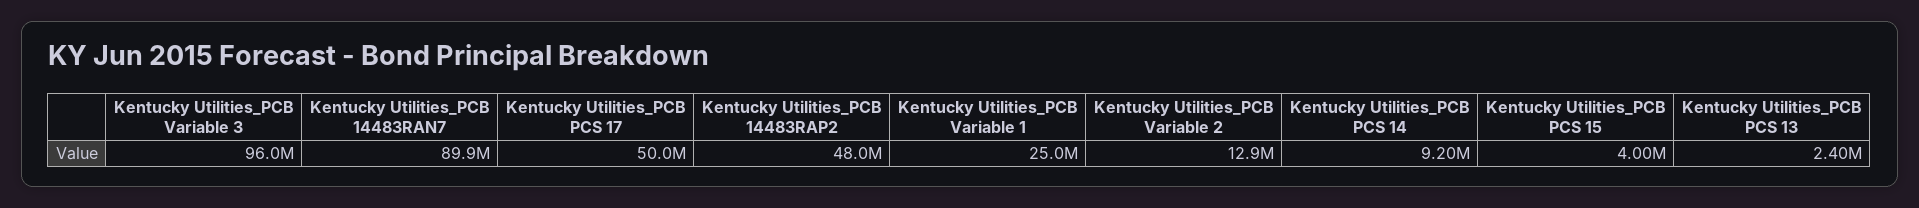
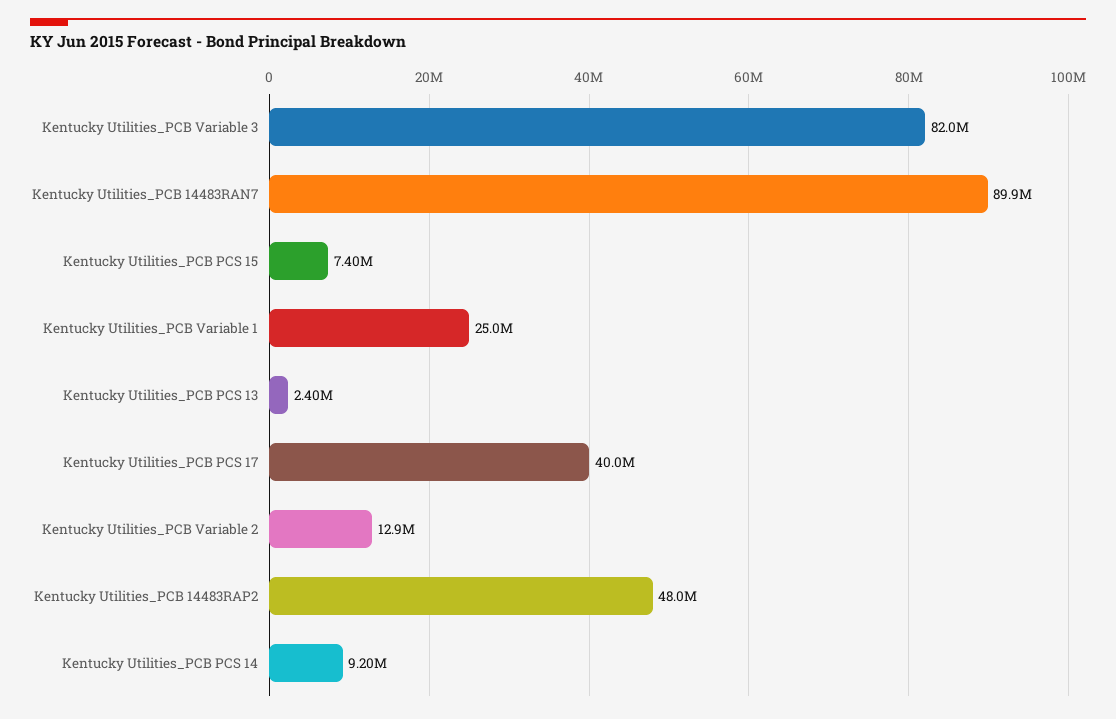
  {
-   "Kentucky Utilities_PCB Variable 3": 96000000,
+   "Kentucky Utilities_PCB Variable 3": 82000000,
    "Kentucky Utilities_PCB 14483RAN7": 89900000,
-   "Kentucky Utilities_PCB PCS 17": 50000000,
+   "Kentucky Utilities_PCB PCS 17": 40000000,
    "Kentucky Utilities_PCB 14483RAP2": 48000000,
    "Kentucky Utilities_PCB Variable 1": 25000000,
    "Kentucky Utilities_PCB Variable 2": 12900000,
    "Kentucky Utilities_PCB PCS 14": 9200000,
-   "Kentucky Utilities_PCB PCS 15": 4000000,
+   "Kentucky Utilities_PCB PCS 15": 7400000,
    "Kentucky Utilities_PCB PCS 13": 2400000
  }

